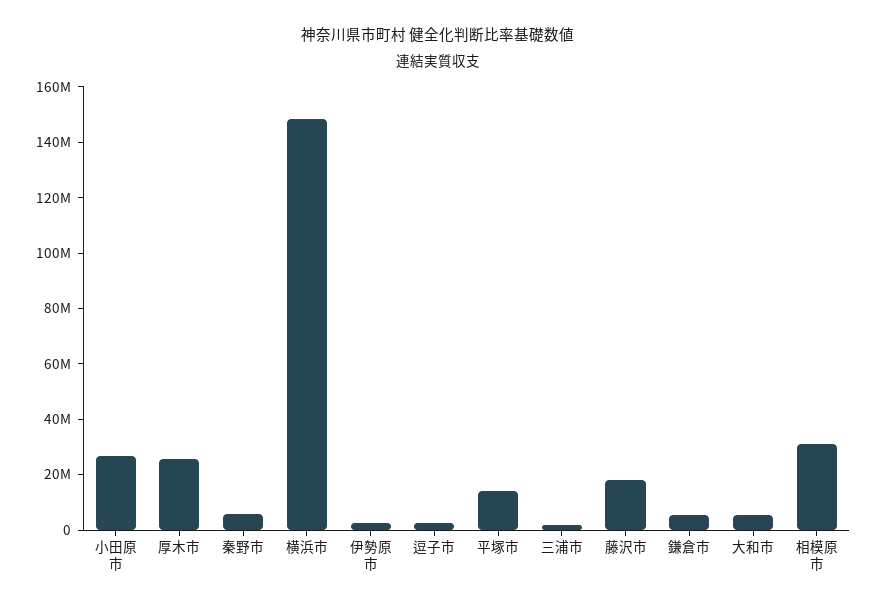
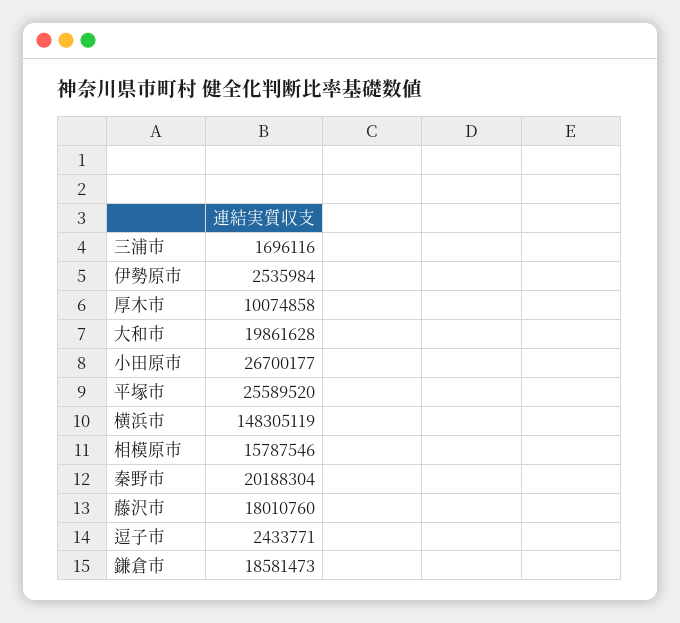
  {
    "小田原市": 26700177,
-   "厚木市": 25000000,
+   "厚木市": 10074858,
-   "秦野市": 5000000,
+   "秦野市": 20188304,
    "横浜市": 148305119,
    "伊勢原市": 2535984,
    "逗子市": 2433771,
-   "平塚市": 15000000,
+   "平塚市": 25589520,
    "三浦市": 1696116,
    "藤沢市": 18010760,
-   "鎌倉市": 5000000,
+   "鎌倉市": 18581473,
-   "大和市": 5000000,
+   "大和市": 19861628,
-   "相模原市": 30000000
+   "相模原市": 15787546
  }

